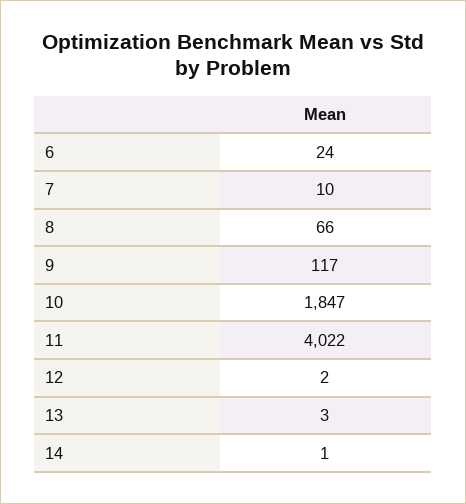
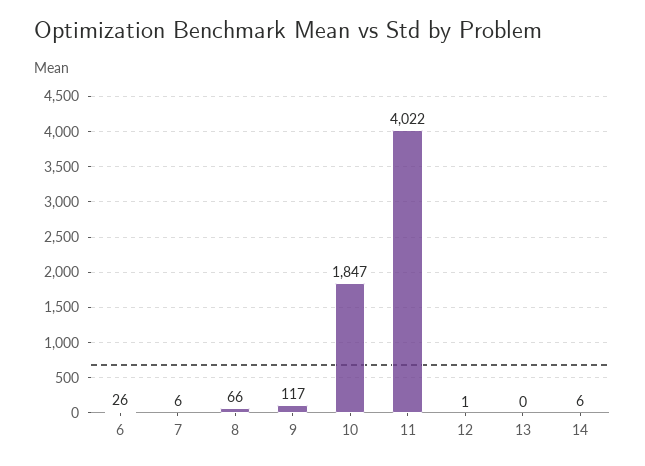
  {
-   "6": 24,
+   "6": 26,
-   "7": 10,
+   "7": 6,
    "8": 66,
    "9": 117,
    "10": 1847,
    "11": 4022,
-   "12": 2,
+   "12": 1,
-   "13": 3,
+   "13": 0,
-   "14": 1
+   "14": 6
  }

